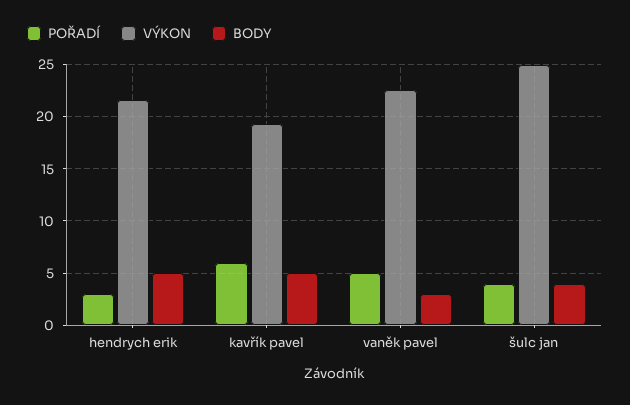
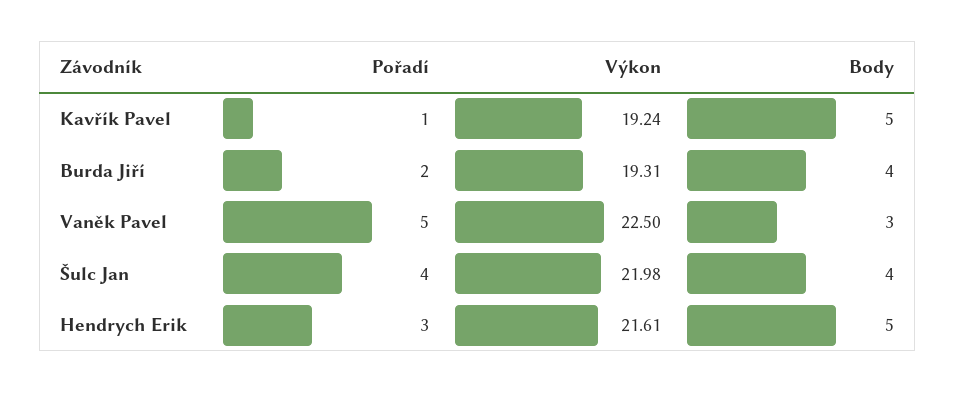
  {
    "POŘADÍ": {
      "hendrych erik": 3,
-     "kavřík pavel": 6,
+     "kavřík pavel": 1,
      "vaněk pavel": 5,
-     "šulc jan": 4
+     "šulc jan": 4,
+     "Burda Jiří": 2
    },
    "VÝKON": {
      "hendrych erik": 21.61,
      "kavřík pavel": 19.24,
      "vaněk pavel": 22.5,
-     "šulc jan": 25
+     "šulc jan": 21.98,
+     "Burda Jiří": 19.31
    },
    "BODY": {
      "hendrych erik": 5,
      "kavřík pavel": 5,
      "vaněk pavel": 3,
-     "šulc jan": 4
+     "šulc jan": 4,
+     "Burda Jiří": 4
    }
  }

